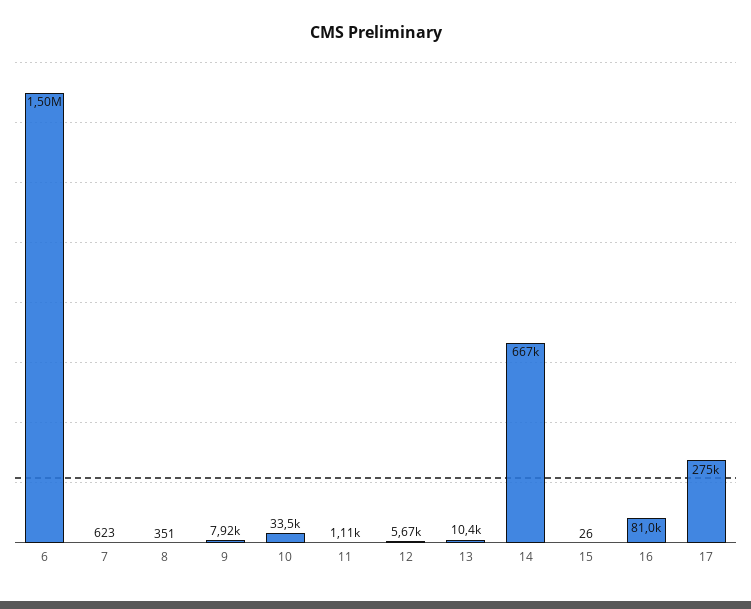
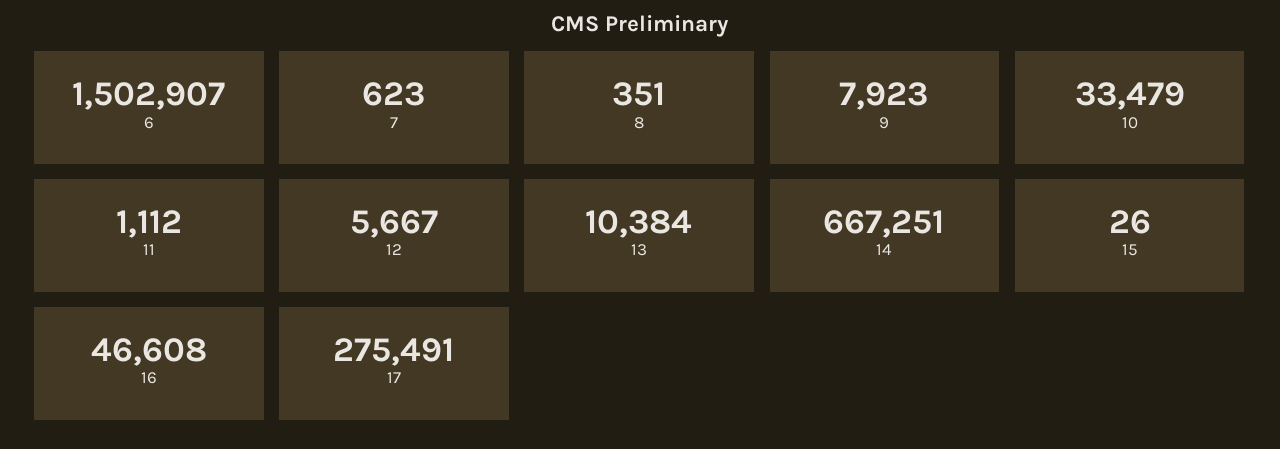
  {
    "6": 1502907,
    "7": 623,
    "8": 351,
    "9": 7923,
    "10": 33479,
    "11": 1112,
    "12": 5667,
    "13": 10384,
    "14": 667251,
    "15": 26,
-   "16": 81000,
+   "16": 46608,
    "17": 275491
  }

